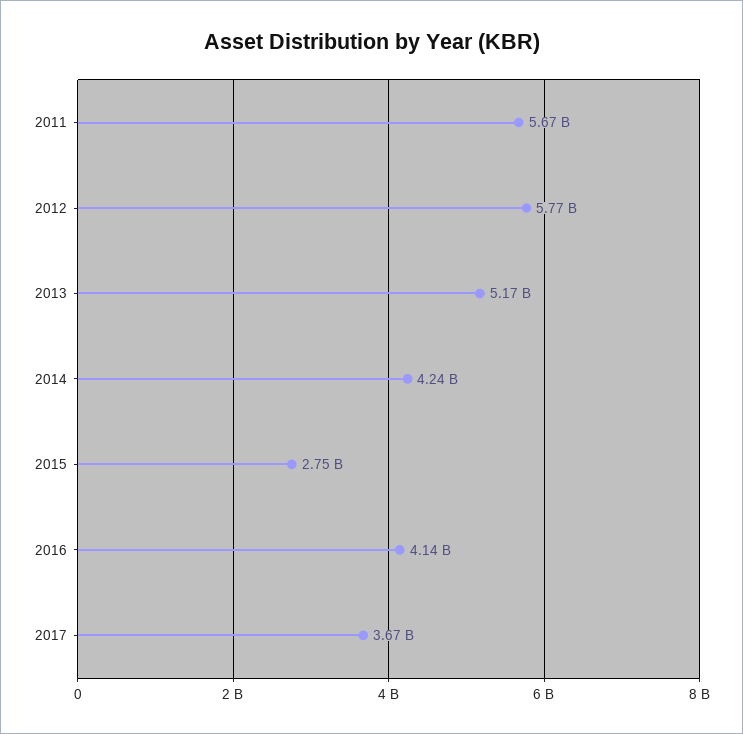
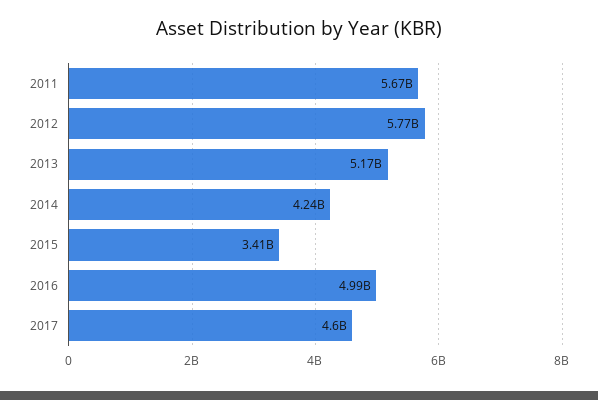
  {
    "2011": 5670000000,
    "2012": 5770000000,
    "2013": 5170000000,
    "2014": 4240000000,
-   "2015": 2750000000,
+   "2015": 3410000000,
-   "2016": 4140000000,
+   "2016": 4990000000,
-   "2017": 3670000000
+   "2017": 4600000000
  }

